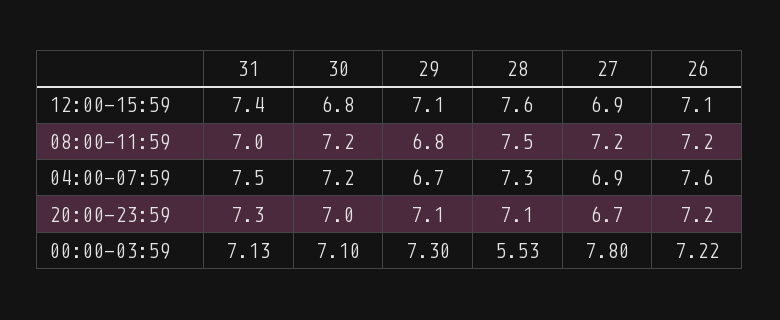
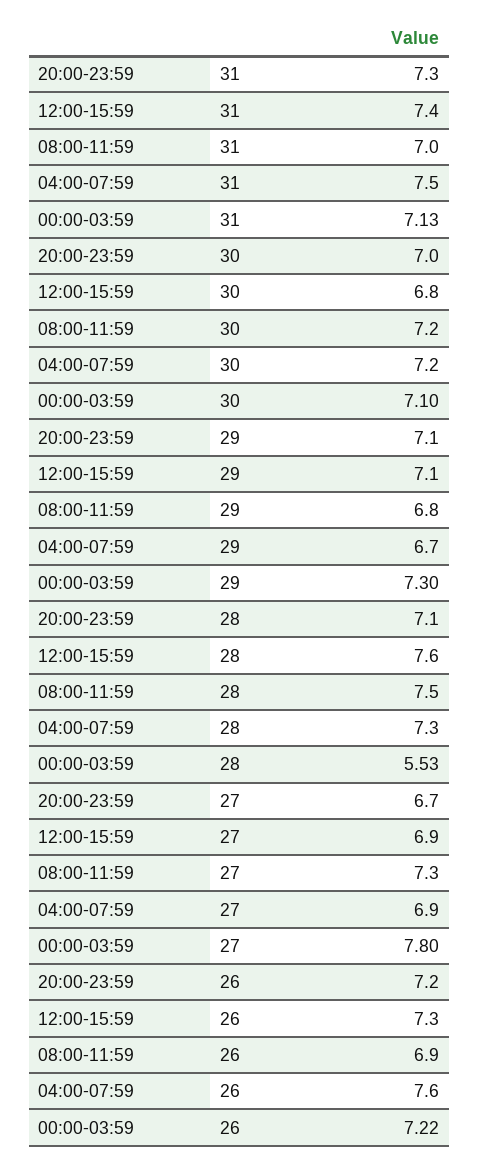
  {
    "31": {
      "12:00-15:59": 7.4,
      "08:00-11:59": 7,
      "04:00-07:59": 7.5,
      "20:00-23:59": 7.3,
      "00:00-03:59": 7.13
    },
    "30": {
      "12:00-15:59": 6.8,
      "08:00-11:59": 7.2,
      "04:00-07:59": 7.2,
      "20:00-23:59": 7,
      "00:00-03:59": 7.1
    },
    "29": {
      "12:00-15:59": 7.1,
      "08:00-11:59": 6.8,
      "04:00-07:59": 6.7,
      "20:00-23:59": 7.1,
      "00:00-03:59": 7.3
    },
    "28": {
      "12:00-15:59": 7.6,
      "08:00-11:59": 7.5,
      "04:00-07:59": 7.3,
      "20:00-23:59": 7.1,
      "00:00-03:59": 5.53
    },
    "27": {
      "12:00-15:59": 6.9,
-     "08:00-11:59": 7.2,
+     "08:00-11:59": 7.3,
      "04:00-07:59": 6.9,
      "20:00-23:59": 6.7,
      "00:00-03:59": 7.8
    },
    "26": {
-     "12:00-15:59": 7.1,
+     "12:00-15:59": 7.3,
-     "08:00-11:59": 7.2,
+     "08:00-11:59": 6.9,
      "04:00-07:59": 7.6,
      "20:00-23:59": 7.2,
      "00:00-03:59": 7.22
    }
  }

